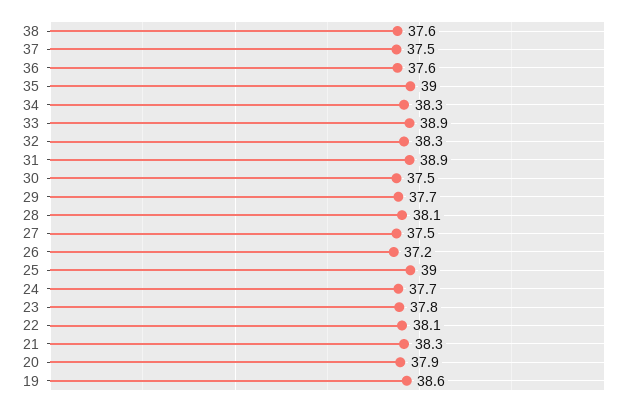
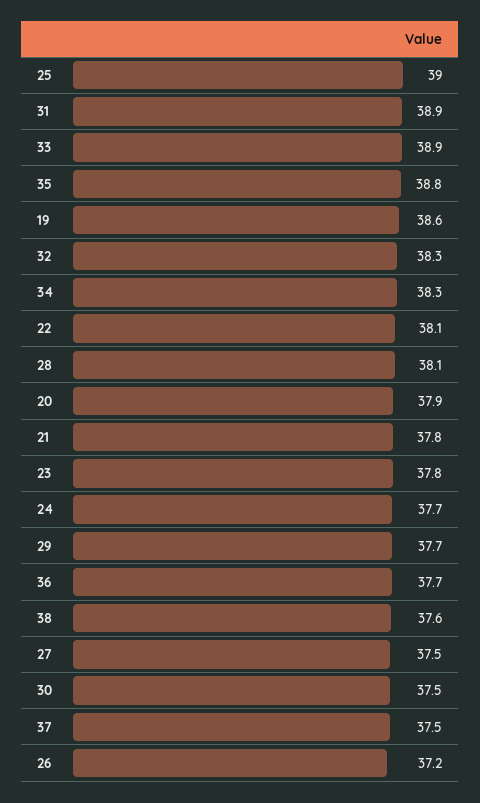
  {
    "38": 37.6,
    "37": 37.5,
-   "36": 37.6,
+   "36": 37.7,
-   "35": 39,
+   "35": 38.8,
    "34": 38.3,
    "33": 38.9,
    "32": 38.3,
    "31": 38.9,
    "30": 37.5,
    "29": 37.7,
    "28": 38.1,
    "27": 37.5,
    "26": 37.2,
    "25": 39,
    "24": 37.7,
    "23": 37.8,
    "22": 38.1,
-   "21": 38.3,
+   "21": 37.8,
    "20": 37.9,
    "19": 38.6
  }

